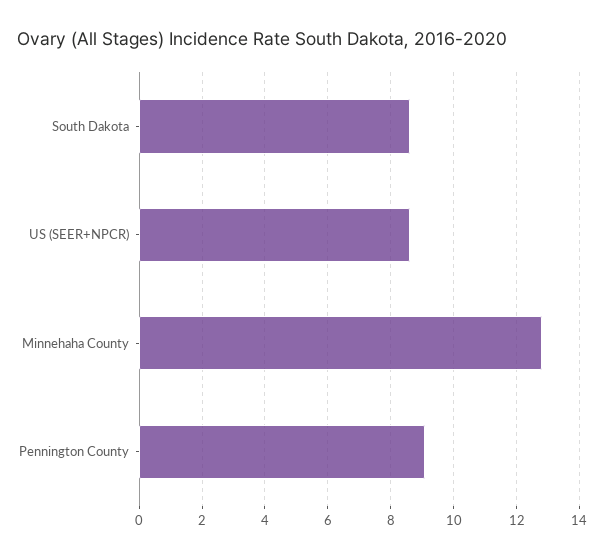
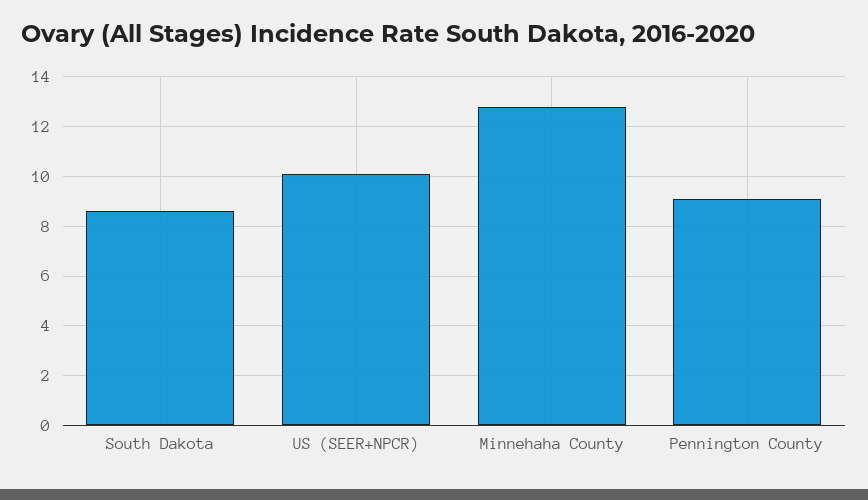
  {
    "South Dakota": 8.5,
-   "US (SEER+NPCR)": 8.5,
+   "US (SEER+NPCR)": 10,
    "Minnehaha County": 13,
    "Pennington County": 9
  }

